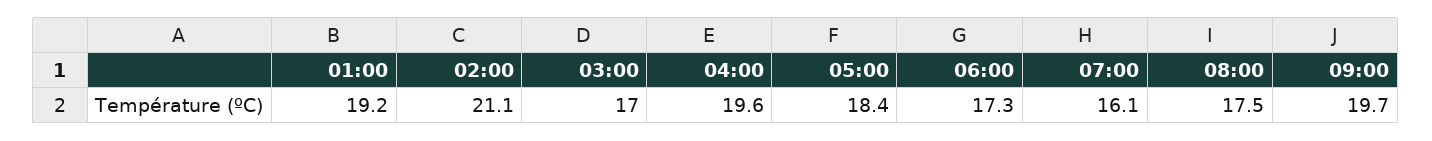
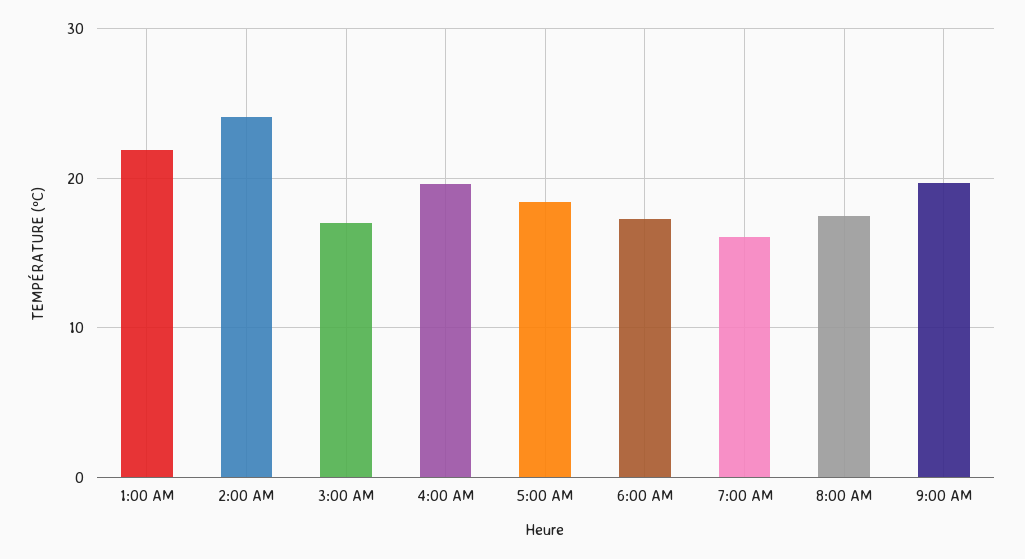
  {
-   "01:00": 19.2,
+   "01:00": 22,
-   "02:00": 21.1,
+   "02:00": 24,
    "03:00": 17,
    "04:00": 19.6,
    "05:00": 18.4,
    "06:00": 17.3,
    "07:00": 16.1,
    "08:00": 17.5,
    "09:00": 19.7
  }

